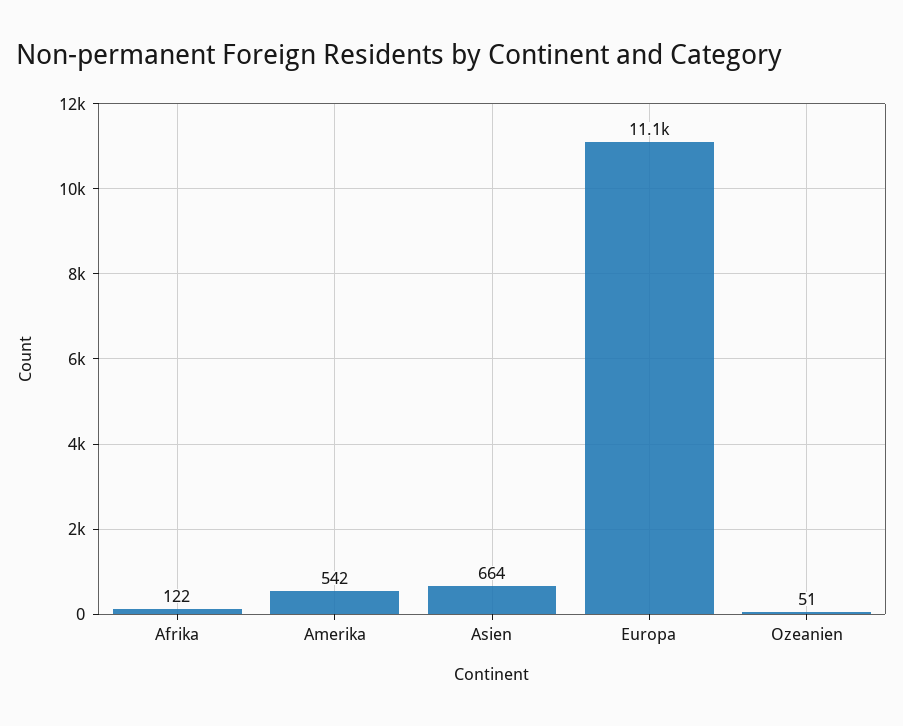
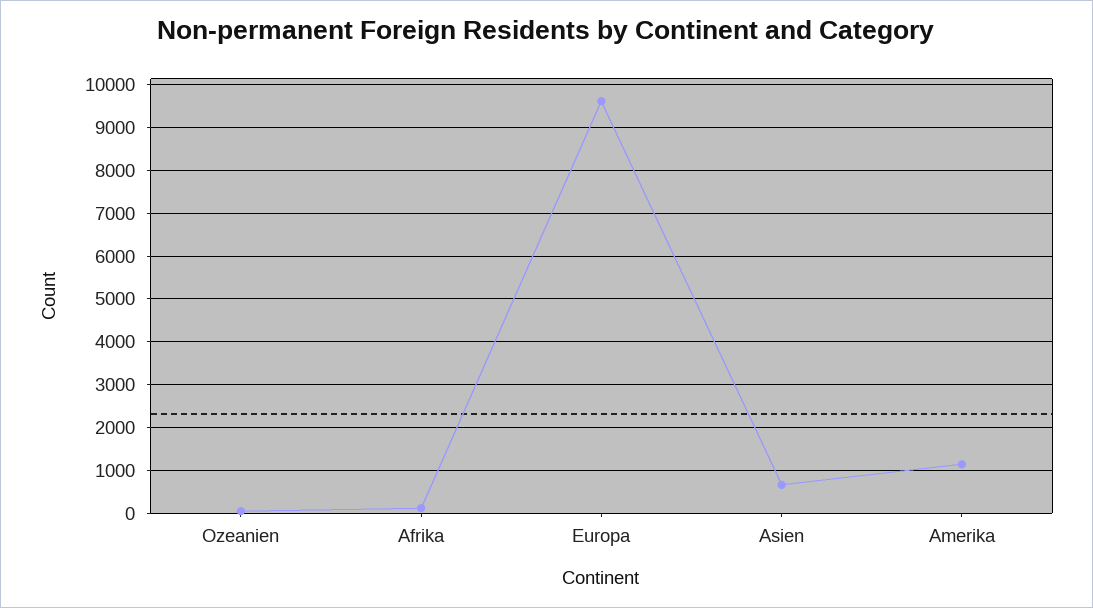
  {
    "Afrika": 122,
-   "Amerika": 542,
+   "Amerika": 1200,
    "Asien": 664,
-   "Europa": 11100,
+   "Europa": 9600,
    "Ozeanien": 51
  }

